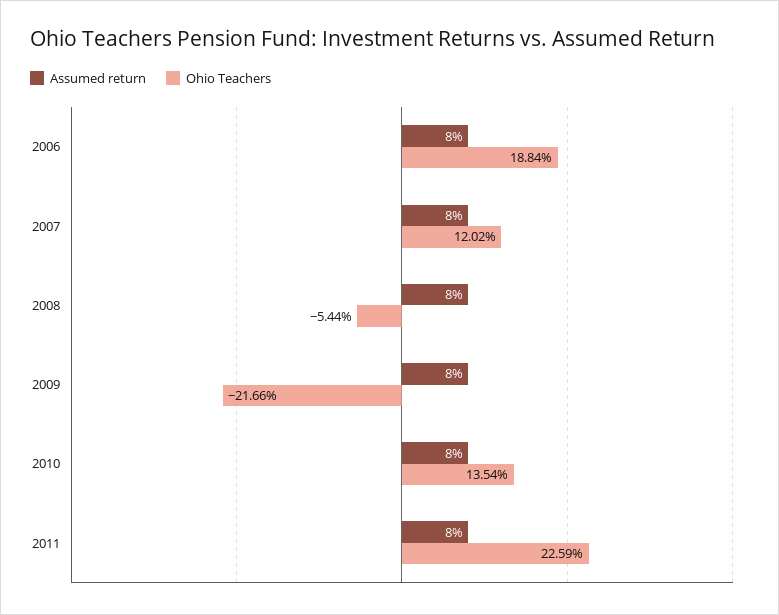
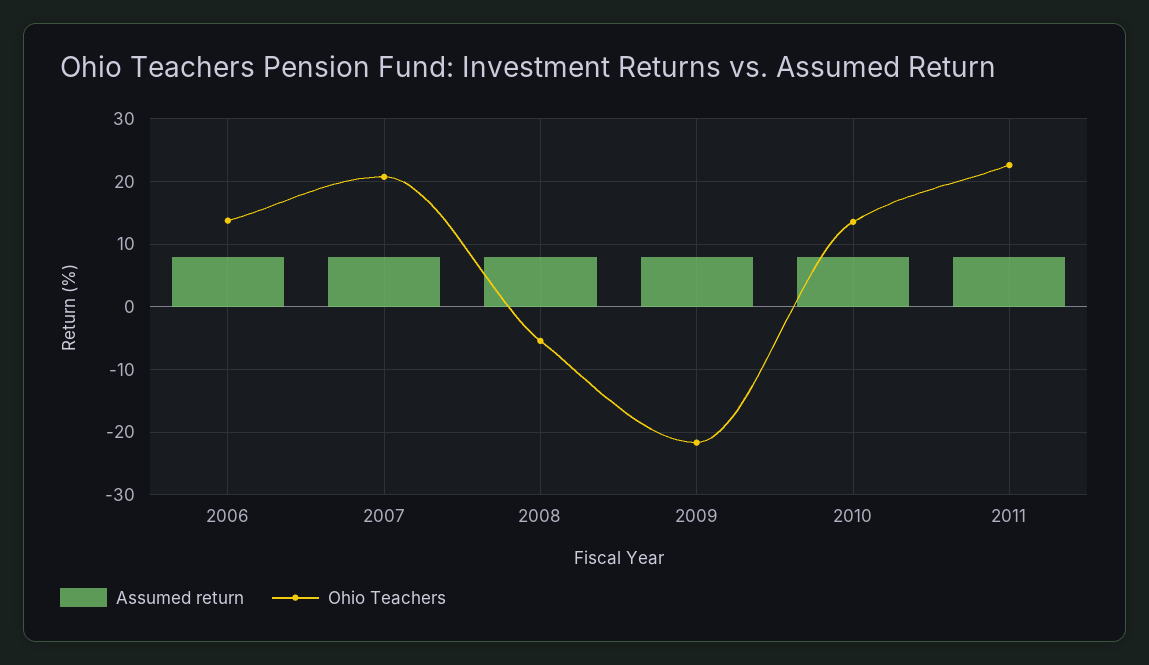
  {
    "Assumed return": {
      "2006": 8,
      "2007": 8,
      "2008": 8,
      "2009": 8,
      "2010": 8,
      "2011": 8
    },
    "Ohio Teachers": {
-     "2006": 18.84,
+     "2006": 14,
-     "2007": 12.02,
+     "2007": 21,
      "2008": -5.44,
      "2009": -21.66,
      "2010": 13.54,
      "2011": 22.59
    }
  }

